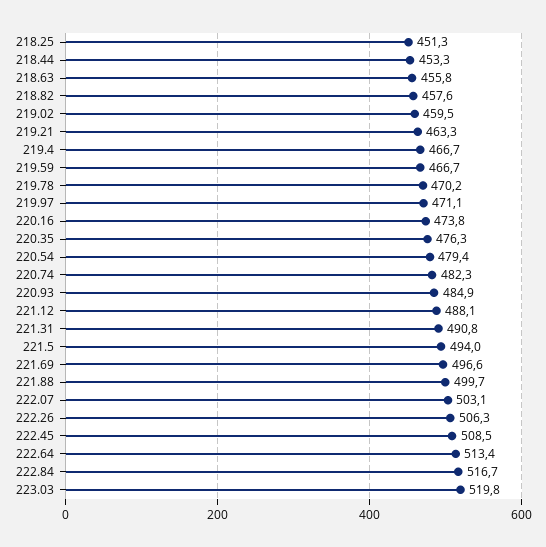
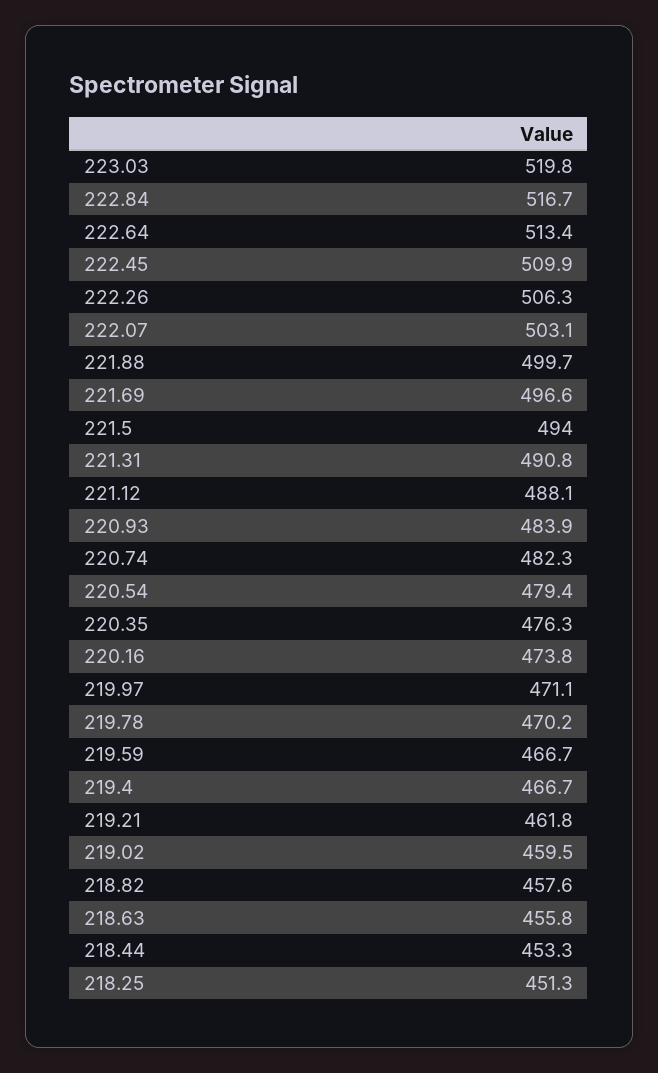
  {
    "218.25": 451.3,
    "218.44": 453.3,
    "218.63": 455.8,
    "218.82": 457.6,
    "219.02": 459.5,
-   "219.21": 463.3,
+   "219.21": 461.8,
    "219.4": 466.7,
    "219.59": 466.7,
    "219.78": 470.2,
    "219.97": 471.1,
    "220.16": 473.8,
    "220.35": 476.3,
    "220.54": 479.4,
    "220.74": 482.3,
-   "220.93": 484.9,
+   "220.93": 483.9,
    "221.12": 488.1,
    "221.31": 490.8,
    "221.5": 494,
    "221.69": 496.6,
    "221.88": 499.7,
    "222.07": 503.1,
    "222.26": 506.3,
-   "222.45": 508.5,
+   "222.45": 509.9,
    "222.64": 513.4,
    "222.84": 516.7,
    "223.03": 519.8
  }

